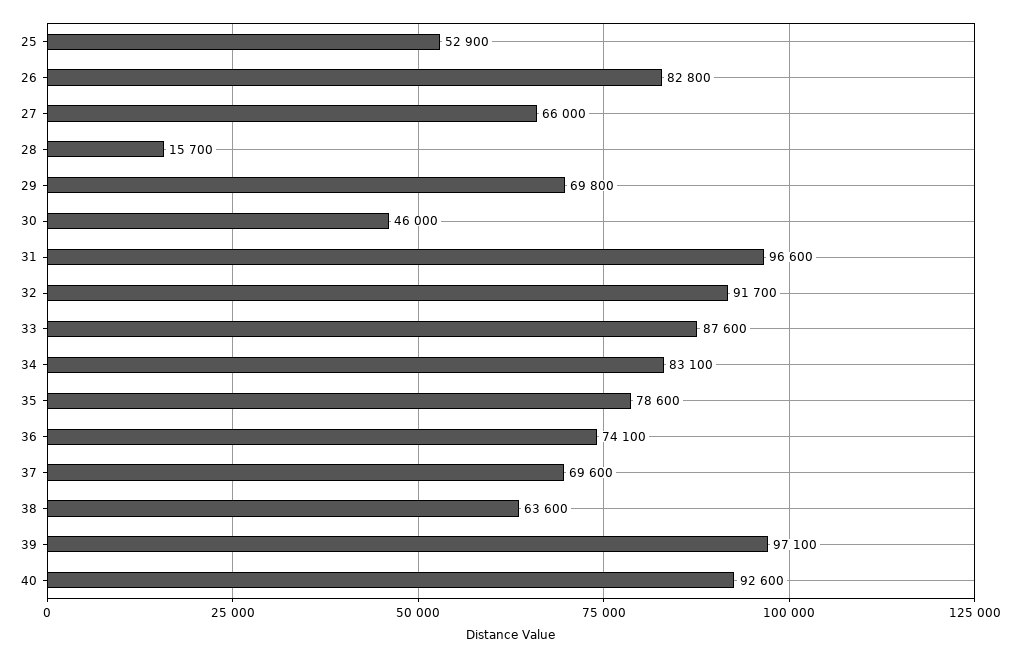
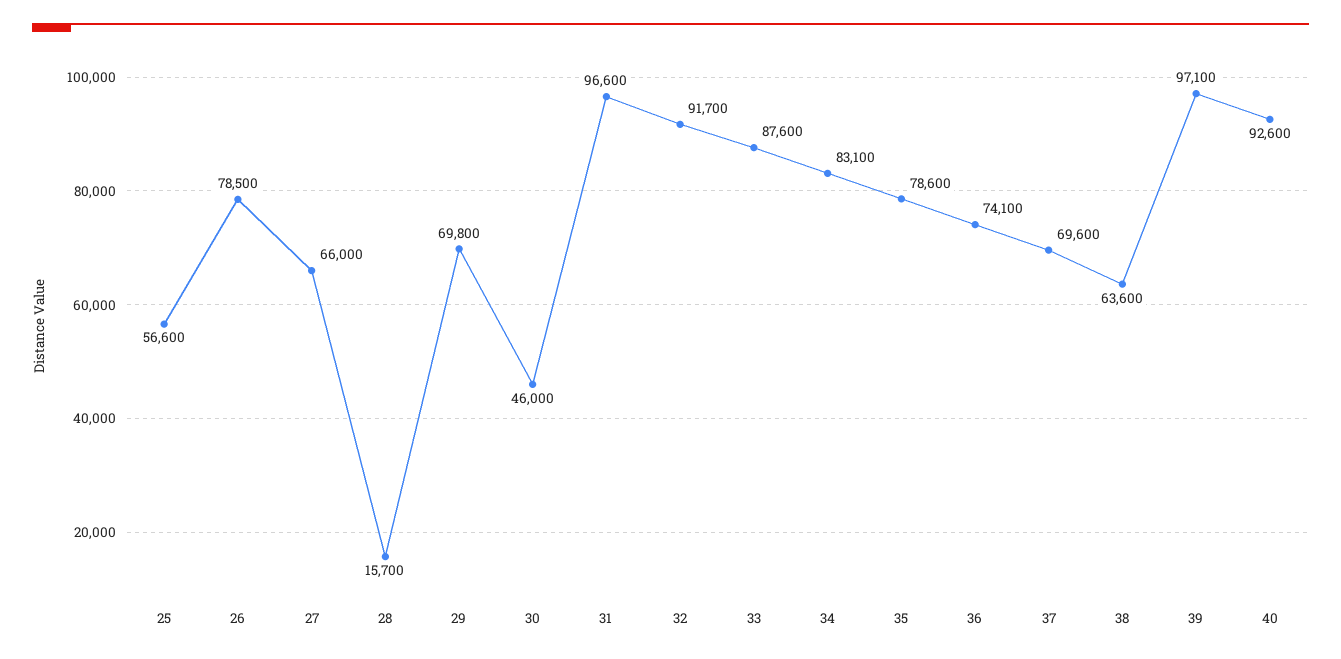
  {
-   "25": 52900,
+   "25": 56600,
-   "26": 82800,
+   "26": 78500,
    "27": 66000,
    "28": 15700,
    "29": 69800,
    "30": 46000,
    "31": 96600,
    "32": 91700,
    "33": 87600,
    "34": 83100,
    "35": 78600,
    "36": 74100,
    "37": 69600,
    "38": 63600,
    "39": 97100,
    "40": 92600
  }

